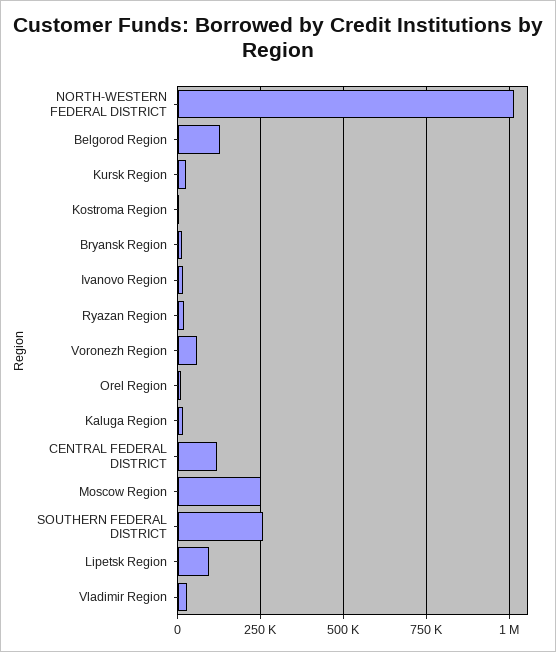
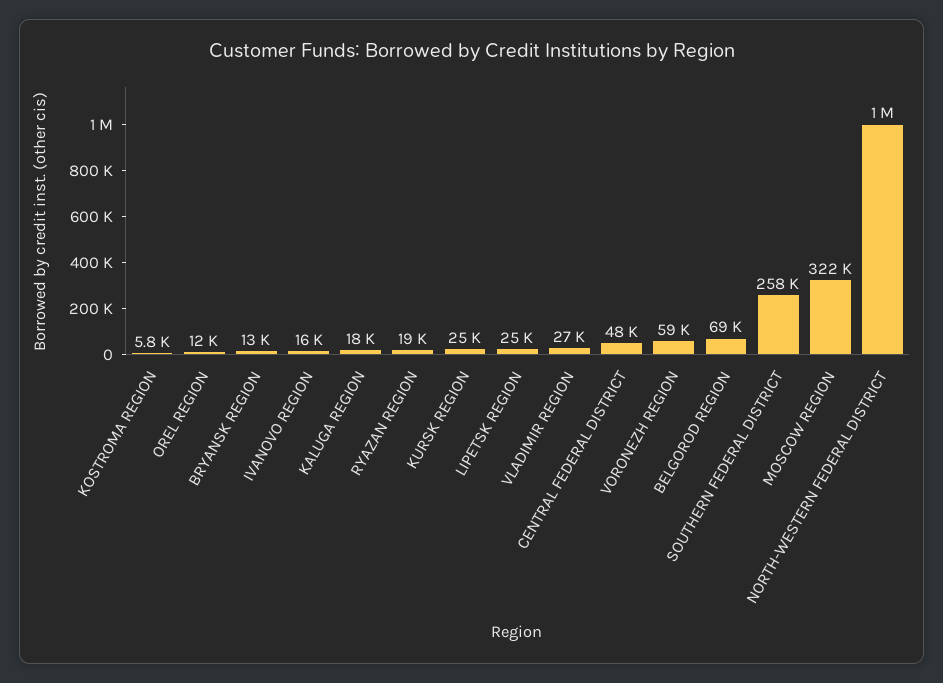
  {
    "NORTH-WESTERN FEDERAL DISTRICT": 1000000,
-   "Belgorod Region": 125000,
+   "Belgorod Region": 69000,
    "Kursk Region": 25000,
    "Kostroma Region": 5800,
    "Bryansk Region": 13000,
    "Ivanovo Region": 16000,
    "Ryazan Region": 19000,
    "Voronezh Region": 59000,
    "Orel Region": 12000,
    "Kaluga Region": 18000,
-   "CENTRAL FEDERAL DISTRICT": 125000,
+   "CENTRAL FEDERAL DISTRICT": 48000,
-   "Moscow Region": 250000,
+   "Moscow Region": 322000,
    "SOUTHERN FEDERAL DISTRICT": 258000,
-   "Lipetsk Region": 100000,
+   "Lipetsk Region": 25000,
    "Vladimir Region": 27000
  }

